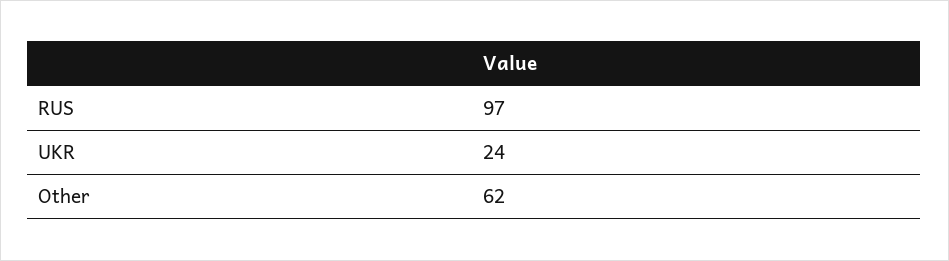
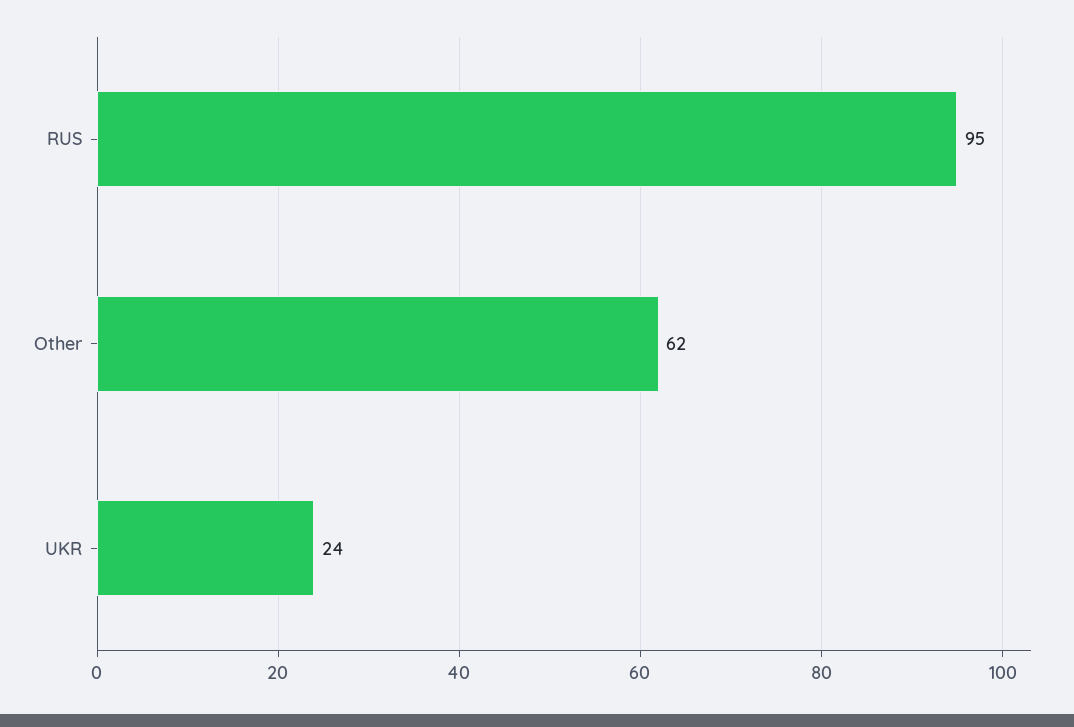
  {
-   "RUS": 97,
+   "RUS": 95,
    "UKR": 24,
    "Other": 62
  }

